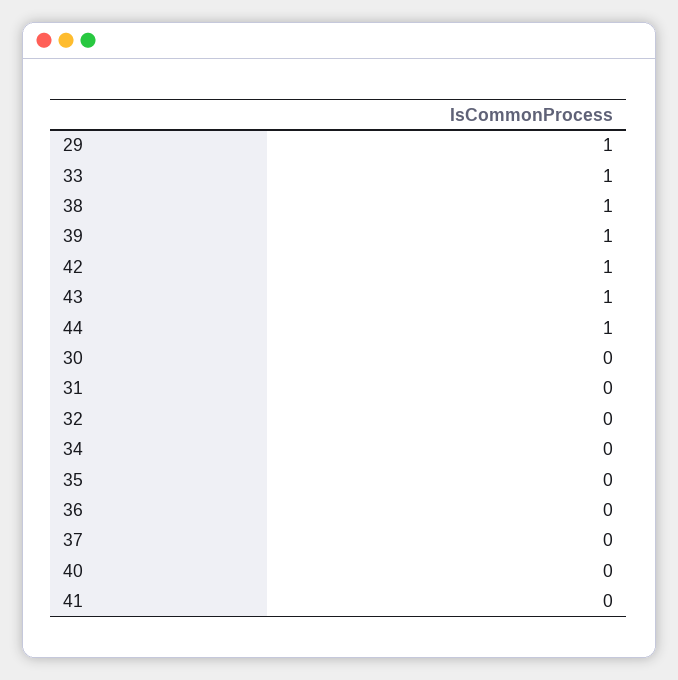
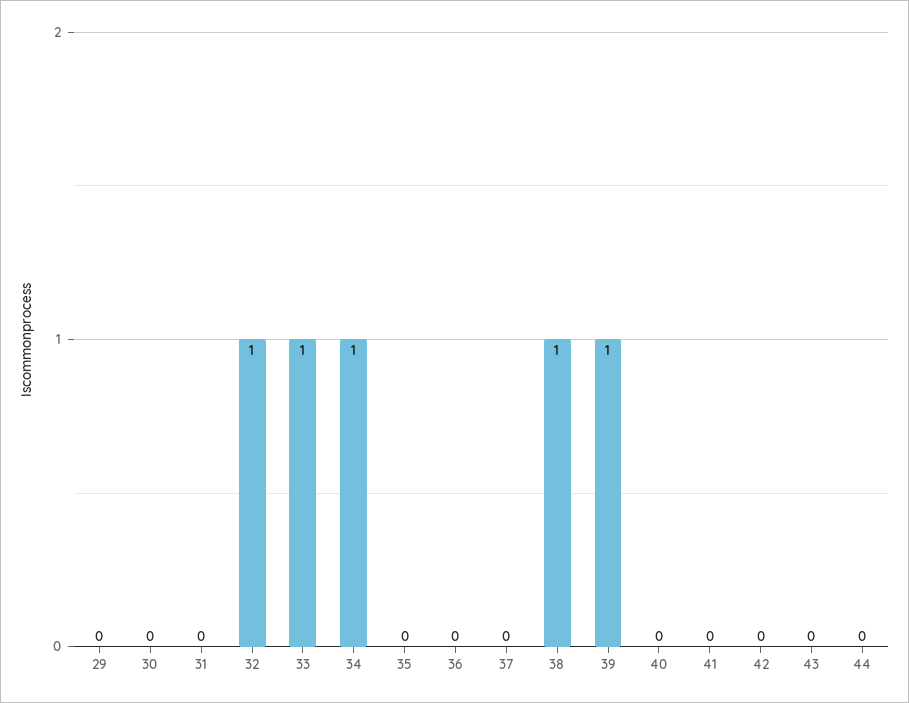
  {
-   "29": 1,
+   "29": 0,
    "33": 1,
    "38": 1,
    "39": 1,
-   "42": 1,
+   "42": 0,
-   "43": 1,
+   "43": 0,
-   "44": 1,
+   "44": 0,
    "30": 0,
    "31": 0,
-   "32": 0,
+   "32": 1,
-   "34": 0,
+   "34": 1,
    "35": 0,
    "36": 0,
    "37": 0,
    "40": 0,
    "41": 0
  }

